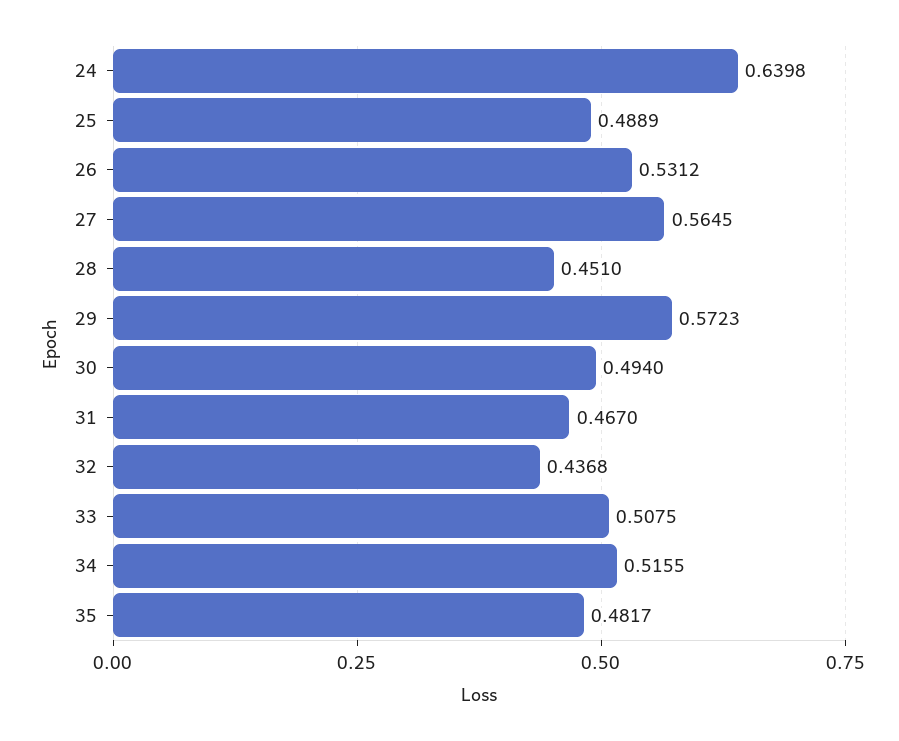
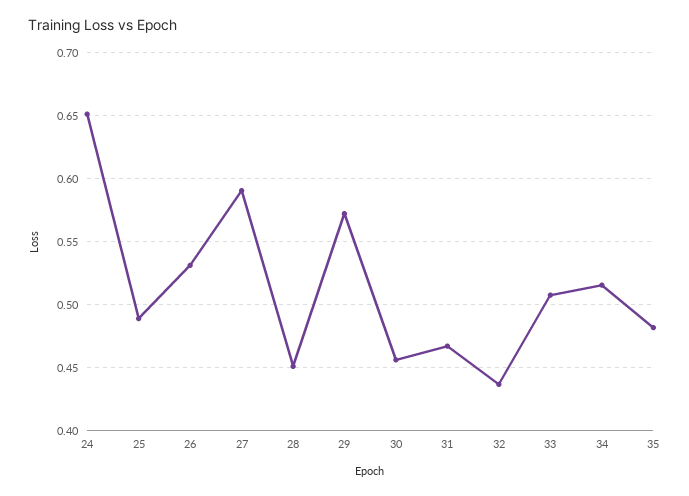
  {
-   "24": 0.6398,
+   "24": 0.65,
    "25": 0.4889,
    "26": 0.5312,
-   "27": 0.5645,
+   "27": 0.59,
    "28": 0.451,
    "29": 0.5723,
-   "30": 0.494,
+   "30": 0.455,
    "31": 0.467,
    "32": 0.4368,
    "33": 0.5075,
    "34": 0.5155,
    "35": 0.4817
  }

